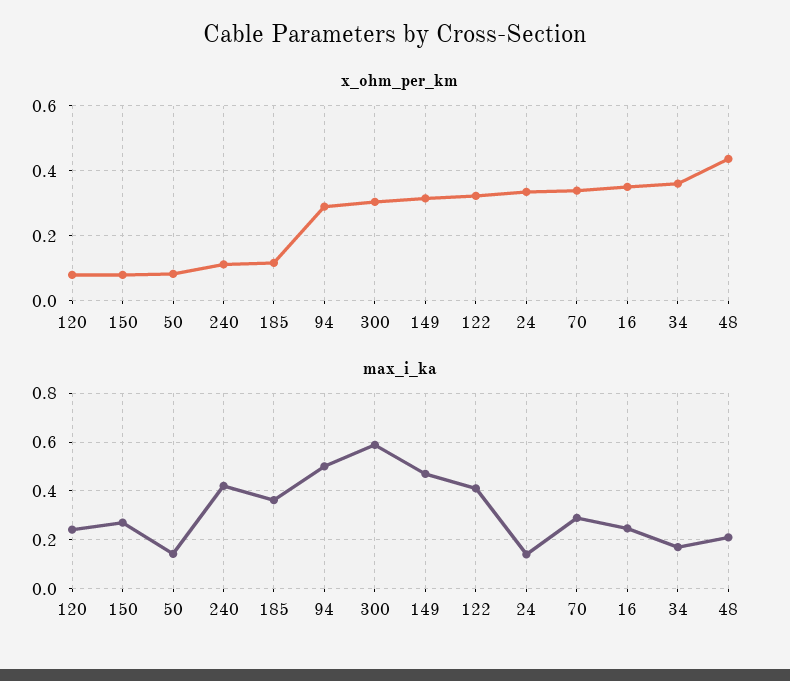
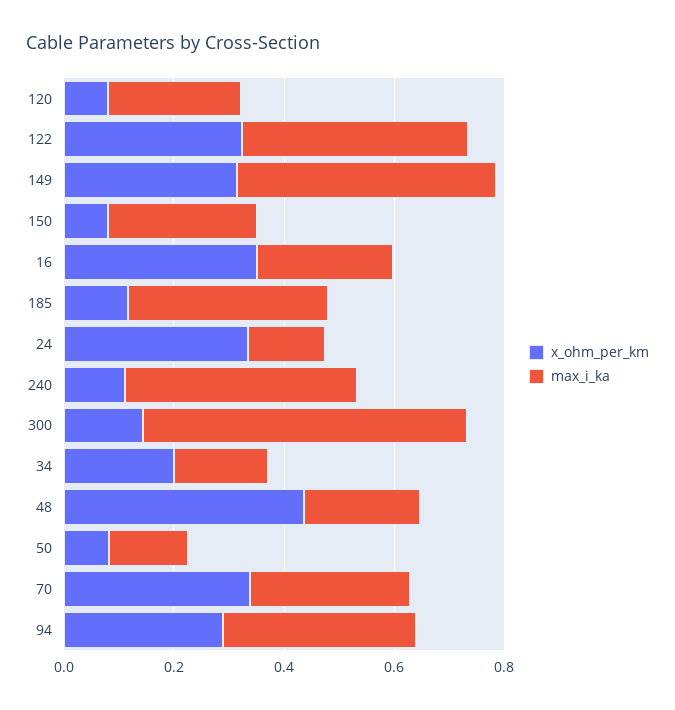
  {
    "x_ohm_per_km": {
      "120": 0.08,
      "150": 0.08,
      "50": 0.08,
      "240": 0.12,
      "185": 0.12,
      "94": 0.3,
-     "300": 0.3,
+     "300": 0.15,
      "149": 0.32,
      "122": 0.32,
      "24": 0.34,
      "70": 0.34,
      "16": 0.36,
-     "34": 0.36,
+     "34": 0.2,
      "48": 0.44
    },
    "max_i_ka": {
      "120": 0.25,
      "150": 0.275,
      "50": 0.15,
      "240": 0.425,
      "185": 0.35,
-     "94": 0.5,
+     "94": 0.35,
      "300": 0.6,
      "149": 0.475,
      "122": 0.4,
      "24": 0.15,
      "70": 0.3,
      "16": 0.25,
      "34": 0.175,
      "48": 0.2
    }
  }

